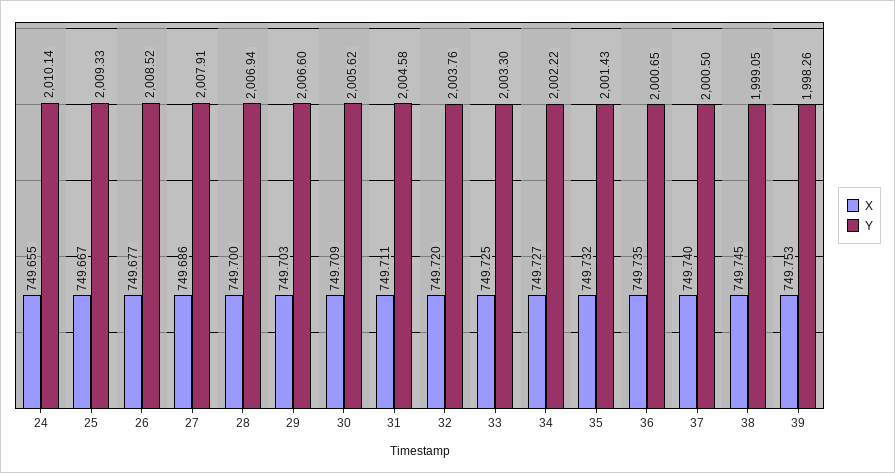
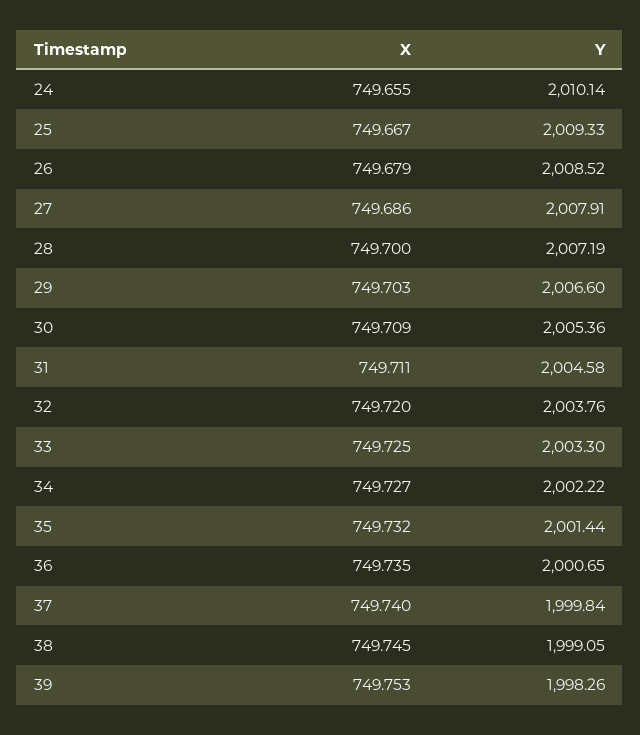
  {
    "X": {
      "24": 749.655,
      "25": 749.667,
-     "26": 749.677,
+     "26": 749.679,
      "27": 749.686,
      "28": 749.7,
      "29": 749.703,
      "30": 749.709,
      "31": 749.711,
      "32": 749.72,
      "33": 749.725,
      "34": 749.727,
      "35": 749.732,
      "36": 749.735,
      "37": 749.74,
      "38": 749.745,
      "39": 749.753
    },
    "Y": {
      "24": 2010.14,
      "25": 2009.33,
      "26": 2008.52,
      "27": 2007.91,
-     "28": 2006.94,
+     "28": 2007.19,
      "29": 2006.6,
-     "30": 2005.62,
+     "30": 2005.36,
      "31": 2004.58,
      "32": 2003.76,
      "33": 2003.3,
      "34": 2002.22,
-     "35": 2001.43,
+     "35": 2001.44,
      "36": 2000.65,
-     "37": 2000.5,
+     "37": 1999.84,
      "38": 1999.05,
      "39": 1998.26
    }
  }

